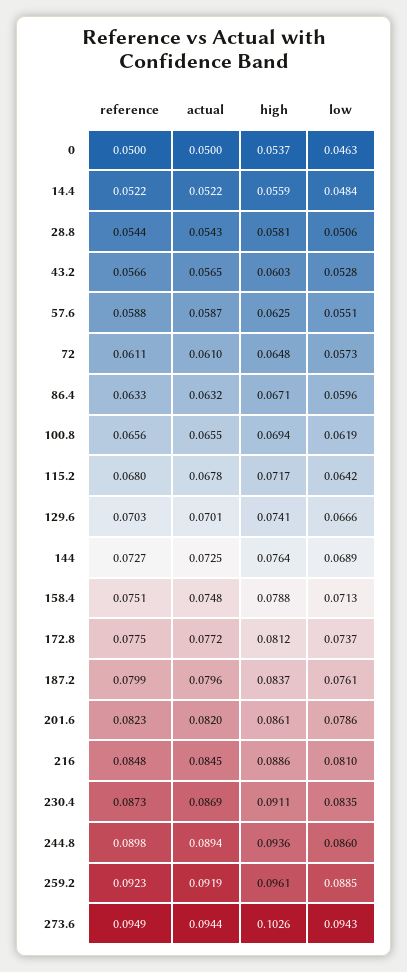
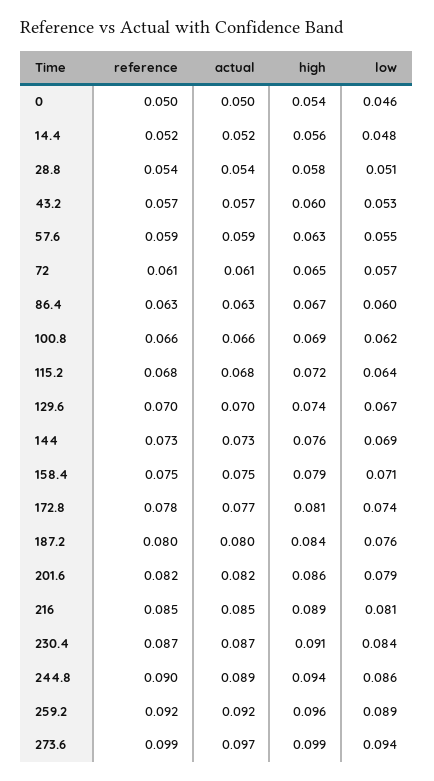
  {
    "reference": {
      "0": 0.05,
      "14.4": 0.0522,
      "28.8": 0.0544,
      "43.2": 0.0566,
      "57.6": 0.0588,
      "72": 0.0611,
      "86.4": 0.0633,
      "100.8": 0.0656,
      "115.2": 0.068,
      "129.6": 0.0703,
      "144": 0.0727,
      "158.4": 0.0751,
      "172.8": 0.0775,
      "187.2": 0.0799,
      "201.6": 0.0823,
      "216": 0.0848,
      "230.4": 0.0873,
      "244.8": 0.0898,
      "259.2": 0.0923,
-     "273.6": 0.0949
+     "273.6": 0.099
    },
    "actual": {
      "0": 0.05,
      "14.4": 0.0522,
      "28.8": 0.0543,
      "43.2": 0.0565,
      "57.6": 0.0587,
      "72": 0.061,
      "86.4": 0.0632,
      "100.8": 0.0655,
      "115.2": 0.0678,
      "129.6": 0.0701,
      "144": 0.0725,
      "158.4": 0.0748,
      "172.8": 0.0772,
      "187.2": 0.0796,
      "201.6": 0.082,
      "216": 0.0845,
      "230.4": 0.0869,
      "244.8": 0.0894,
      "259.2": 0.0919,
-     "273.6": 0.0944
+     "273.6": 0.097
    },
    "high": {
      "0": 0.0537,
      "14.4": 0.0559,
      "28.8": 0.0581,
      "43.2": 0.0603,
      "57.6": 0.0625,
      "72": 0.0648,
      "86.4": 0.0671,
      "100.8": 0.0694,
      "115.2": 0.0717,
      "129.6": 0.0741,
      "144": 0.0764,
      "158.4": 0.0788,
      "172.8": 0.0812,
      "187.2": 0.0837,
      "201.6": 0.0861,
      "216": 0.0886,
      "230.4": 0.0911,
      "244.8": 0.0936,
      "259.2": 0.0961,
-     "273.6": 0.1026
+     "273.6": 0.099
    },
    "low": {
      "0": 0.0463,
      "14.4": 0.0484,
      "28.8": 0.0506,
      "43.2": 0.0528,
      "57.6": 0.0551,
      "72": 0.0573,
      "86.4": 0.0596,
      "100.8": 0.0619,
      "115.2": 0.0642,
      "129.6": 0.0666,
      "144": 0.0689,
      "158.4": 0.0713,
      "172.8": 0.0737,
      "187.2": 0.0761,
      "201.6": 0.0786,
      "216": 0.081,
      "230.4": 0.0835,
      "244.8": 0.086,
      "259.2": 0.0885,
      "273.6": 0.0943
    }
  }

